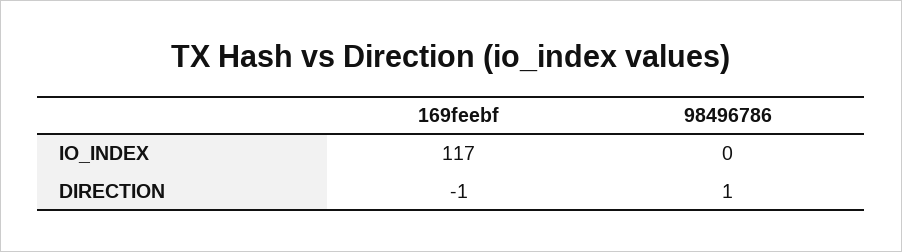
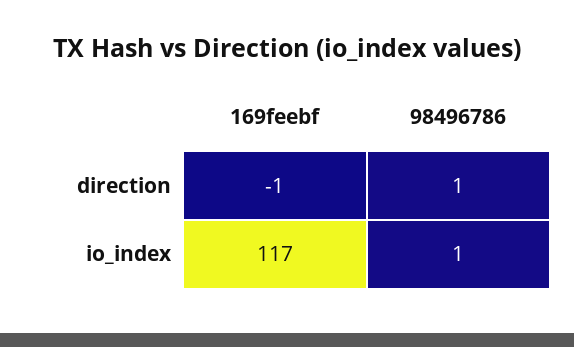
  {
    "169feebf": {
      "IO_INDEX": 117,
      "DIRECTION": -1
    },
    "98496786": {
-     "IO_INDEX": 0,
+     "IO_INDEX": 1,
      "DIRECTION": 1
    }
  }

